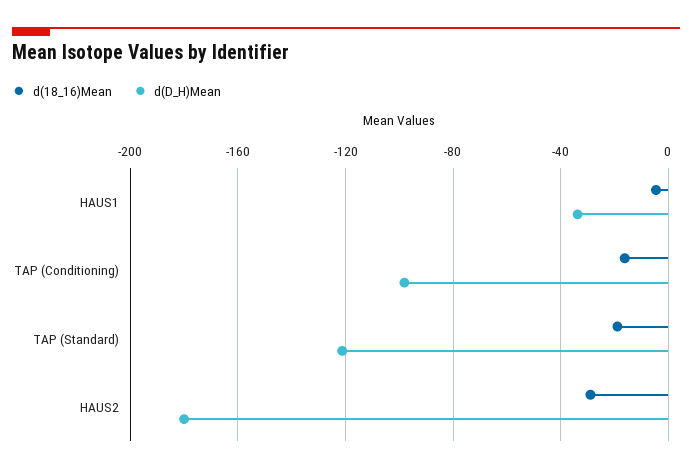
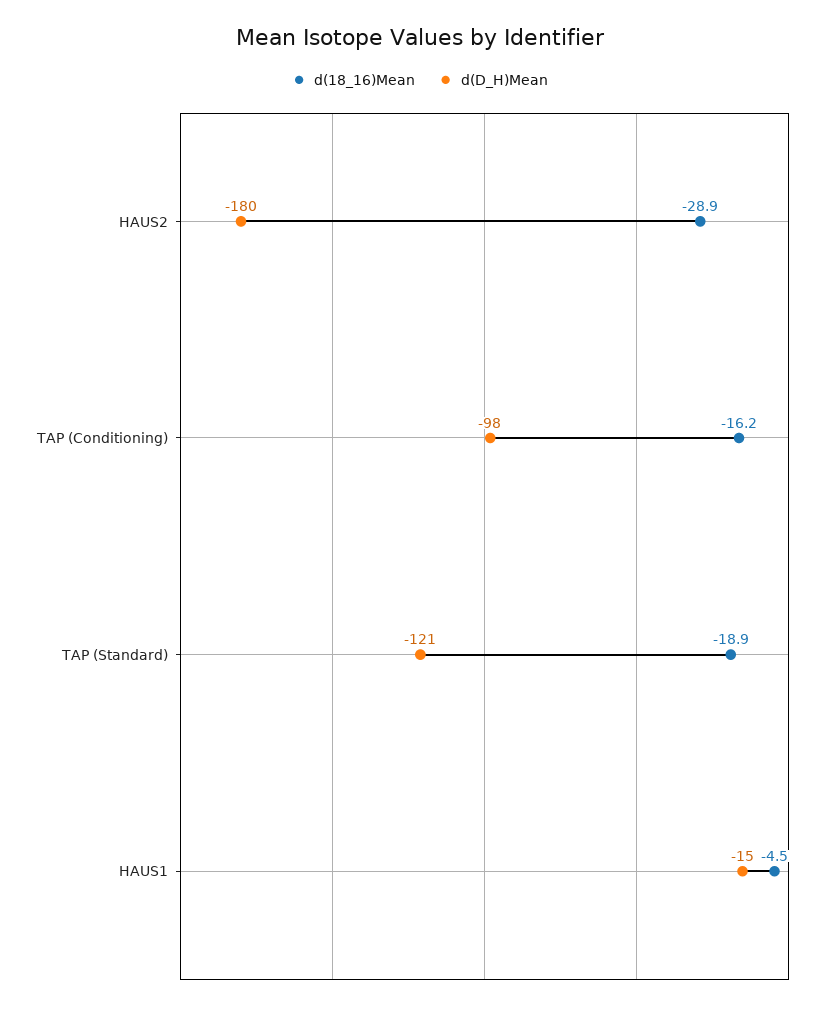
  {
    "d(18_16)Mean": {
      "HAUS1": -4.5,
      "TAP (Conditioning)": -16.2,
      "TAP (Standard)": -18.9,
      "HAUS2": -28.9
    },
    "d(D_H)Mean": {
-     "HAUS1": -35,
+     "HAUS1": -15,
      "TAP (Conditioning)": -98,
      "TAP (Standard)": -121,
      "HAUS2": -180
    }
  }

